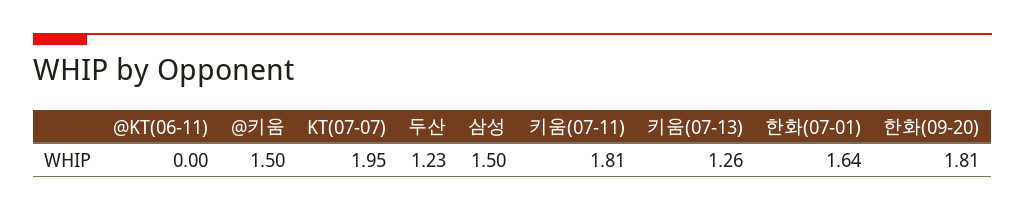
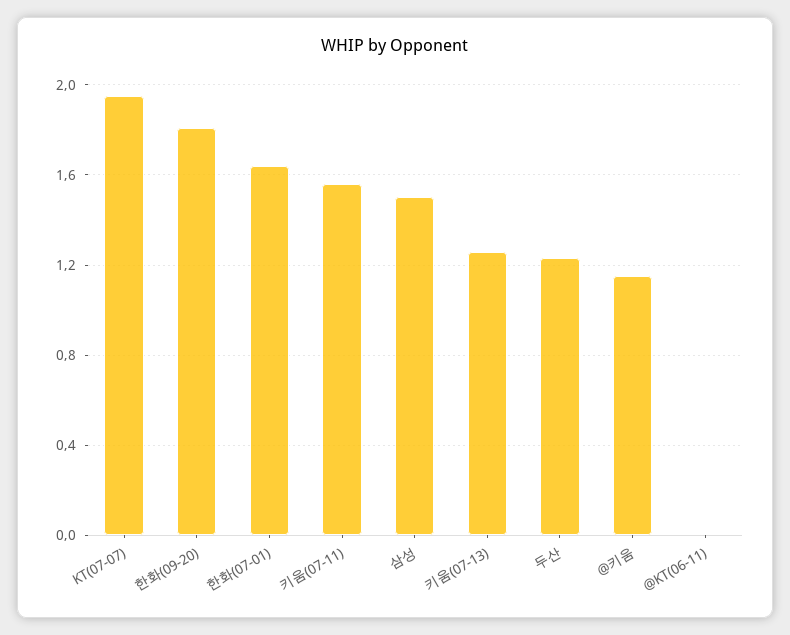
  {
    "@KT(06-11)": 0,
-   "@키움": 1.5,
+   "@키움": 1.15,
    "KT(07-07)": 1.95,
    "두산": 1.23,
    "삼성": 1.5,
-   "키움(07-11)": 1.81,
+   "키움(07-11)": 1.55,
    "키움(07-13)": 1.26,
    "한화(07-01)": 1.64,
    "한화(09-20)": 1.81
  }

